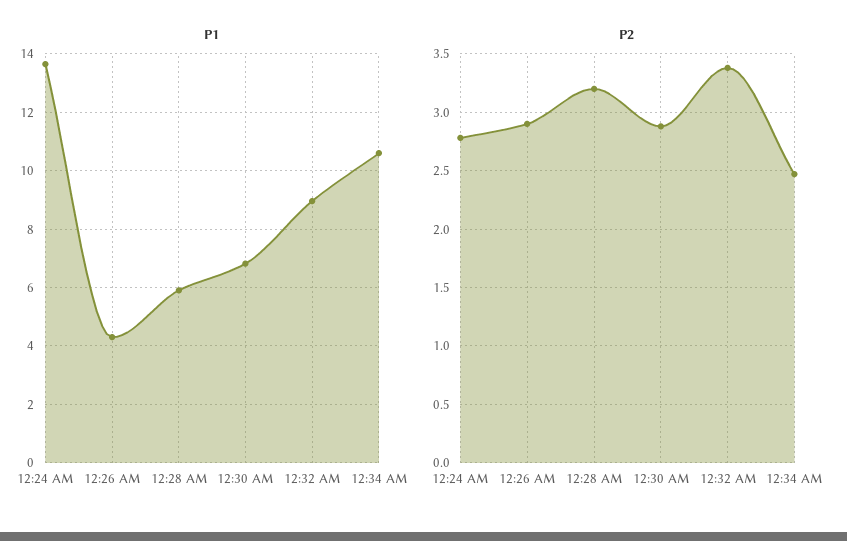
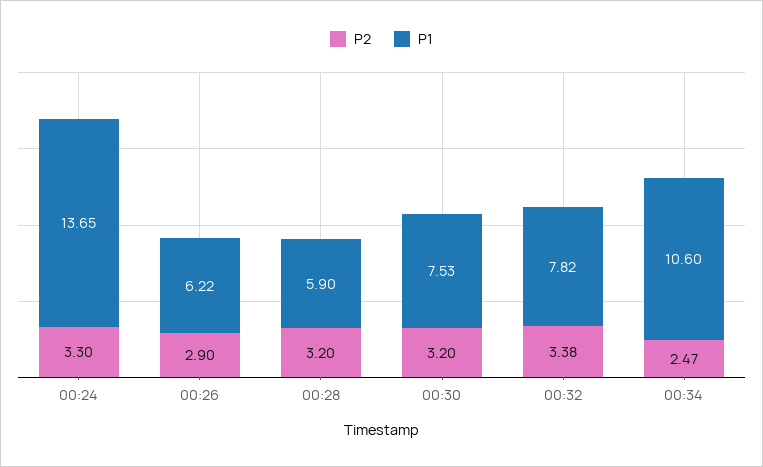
  {
    "P1": {
      "12:24 AM": 13.65,
-     "12:26 AM": 4.25,
+     "12:26 AM": 6.22,
      "12:28 AM": 5.9,
-     "12:30 AM": 6.75,
+     "12:30 AM": 7.53,
-     "12:32 AM": 9,
+     "12:32 AM": 7.82,
      "12:34 AM": 10.6
    },
    "P2": {
-     "12:24 AM": 2.8,
+     "12:24 AM": 3.3,
      "12:26 AM": 2.9,
      "12:28 AM": 3.2,
-     "12:30 AM": 2.9,
+     "12:30 AM": 3.2,
      "12:32 AM": 3.38,
      "12:34 AM": 2.47
    }
  }

